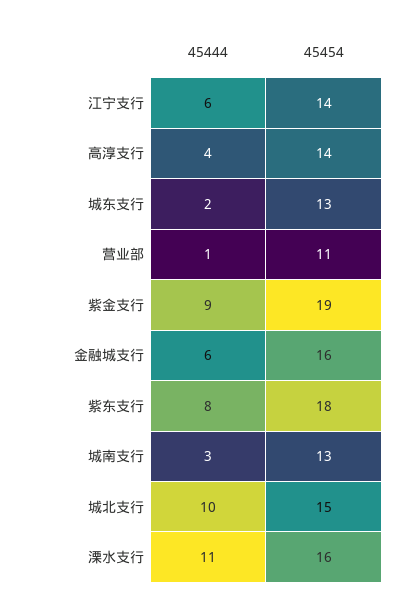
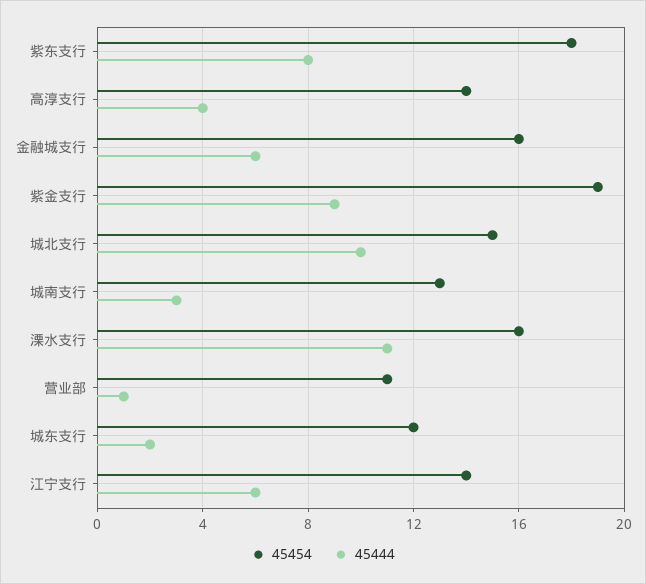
  {
    "45444": {
      "江宁支行": 6,
      "高淳支行": 4,
      "城东支行": 2,
      "营业部": 1,
      "紫金支行": 9,
      "金融城支行": 6,
      "紫东支行": 8,
      "城南支行": 3,
      "城北支行": 10,
      "溧水支行": 11
    },
    "45454": {
      "江宁支行": 14,
      "高淳支行": 14,
-     "城东支行": 13,
+     "城东支行": 12,
      "营业部": 11,
      "紫金支行": 19,
      "金融城支行": 16,
      "紫东支行": 18,
      "城南支行": 13,
      "城北支行": 15,
      "溧水支行": 16
    }
  }

